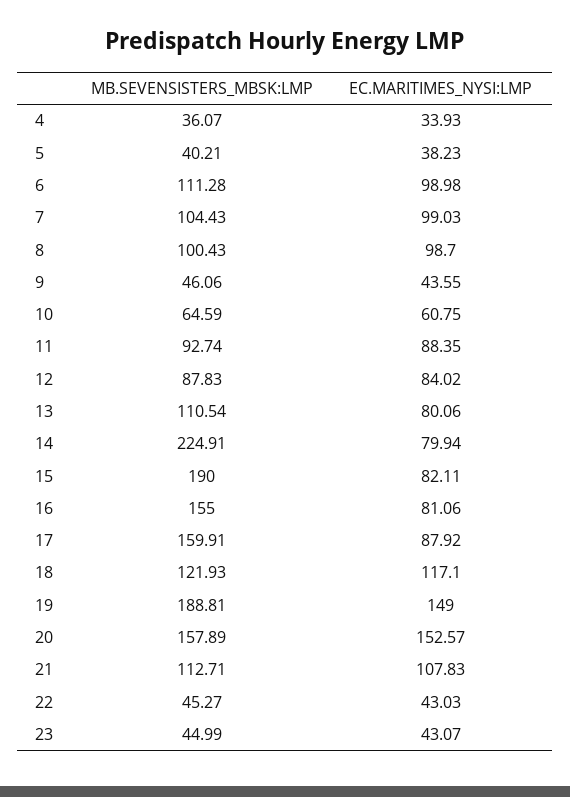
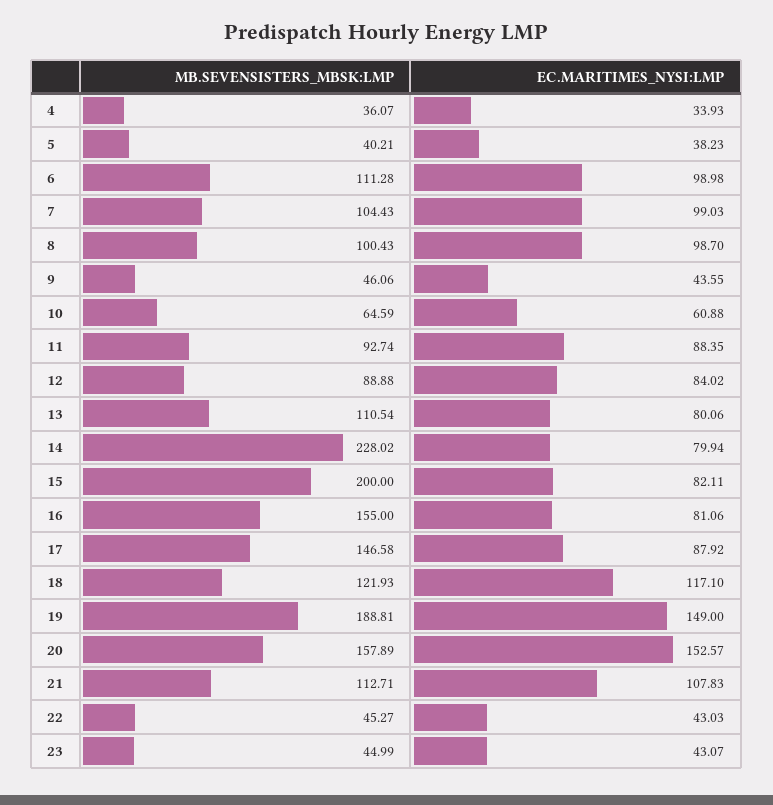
  {
    "MB.SEVENSISTERS_MBSK:LMP": {
      "4": 36.07,
      "5": 40.21,
      "6": 111.28,
      "7": 104.43,
      "8": 100.43,
      "9": 46.06,
      "10": 64.59,
      "11": 92.74,
-     "12": 87.83,
+     "12": 88.88,
      "13": 110.54,
-     "14": 224.91,
+     "14": 228.02,
-     "15": 190,
+     "15": 200,
      "16": 155,
-     "17": 159.91,
+     "17": 146.58,
      "18": 121.93,
      "19": 188.81,
      "20": 157.89,
      "21": 112.71,
      "22": 45.27,
      "23": 44.99
    },
    "EC.MARITIMES_NYSI:LMP": {
      "4": 33.93,
      "5": 38.23,
      "6": 98.98,
      "7": 99.03,
      "8": 98.7,
      "9": 43.55,
-     "10": 60.75,
+     "10": 60.88,
      "11": 88.35,
      "12": 84.02,
      "13": 80.06,
      "14": 79.94,
      "15": 82.11,
      "16": 81.06,
      "17": 87.92,
      "18": 117.1,
      "19": 149,
      "20": 152.57,
      "21": 107.83,
      "22": 43.03,
      "23": 43.07
    }
  }

